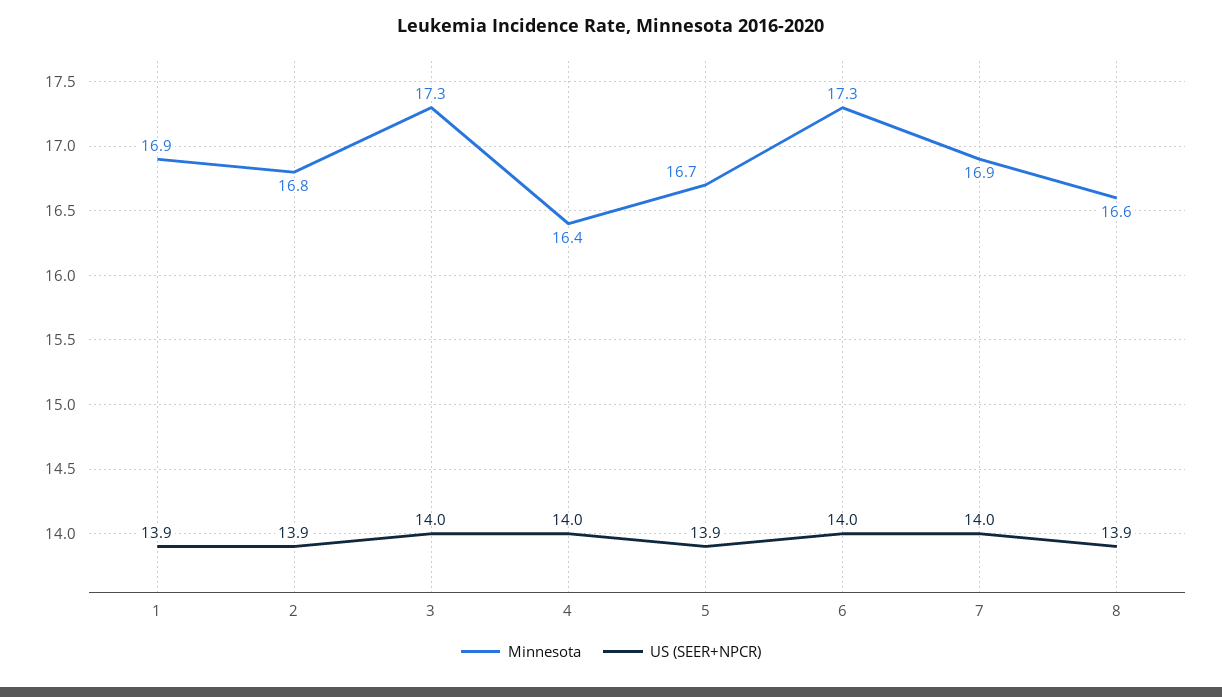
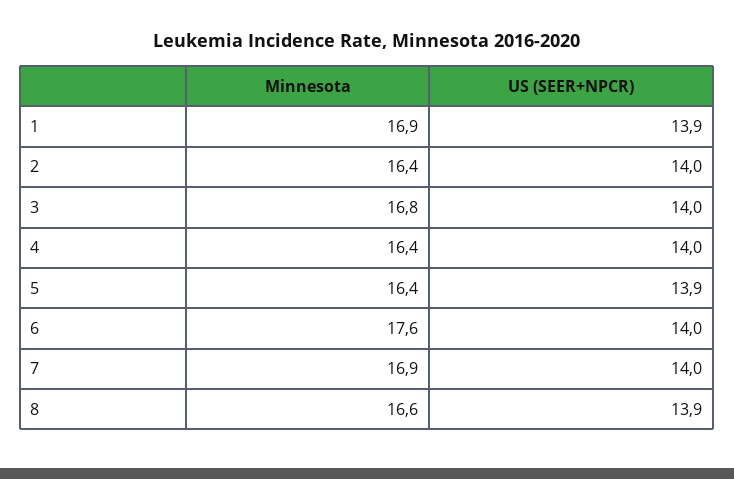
  {
    "Minnesota": {
      "1": 16.9,
-     "2": 16.8,
+     "2": 16.4,
-     "3": 17.3,
+     "3": 16.8,
      "4": 16.4,
-     "5": 16.7,
+     "5": 16.4,
-     "6": 17.3,
+     "6": 17.6,
      "7": 16.9,
      "8": 16.6
    },
    "US (SEER+NPCR)": {
      "1": 13.9,
-     "2": 13.9,
+     "2": 14,
      "3": 14,
      "4": 14,
      "5": 13.9,
      "6": 14,
      "7": 14,
      "8": 13.9
    }
  }

